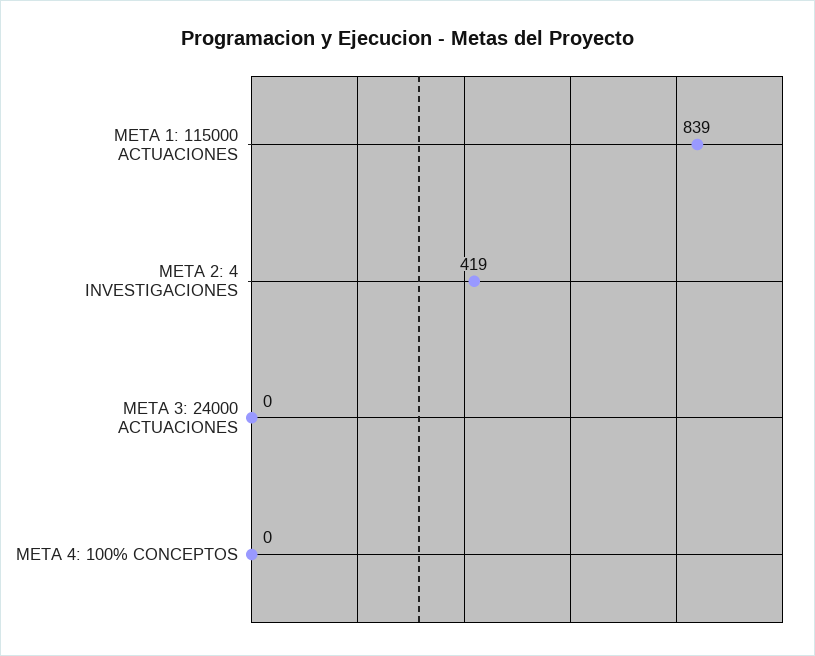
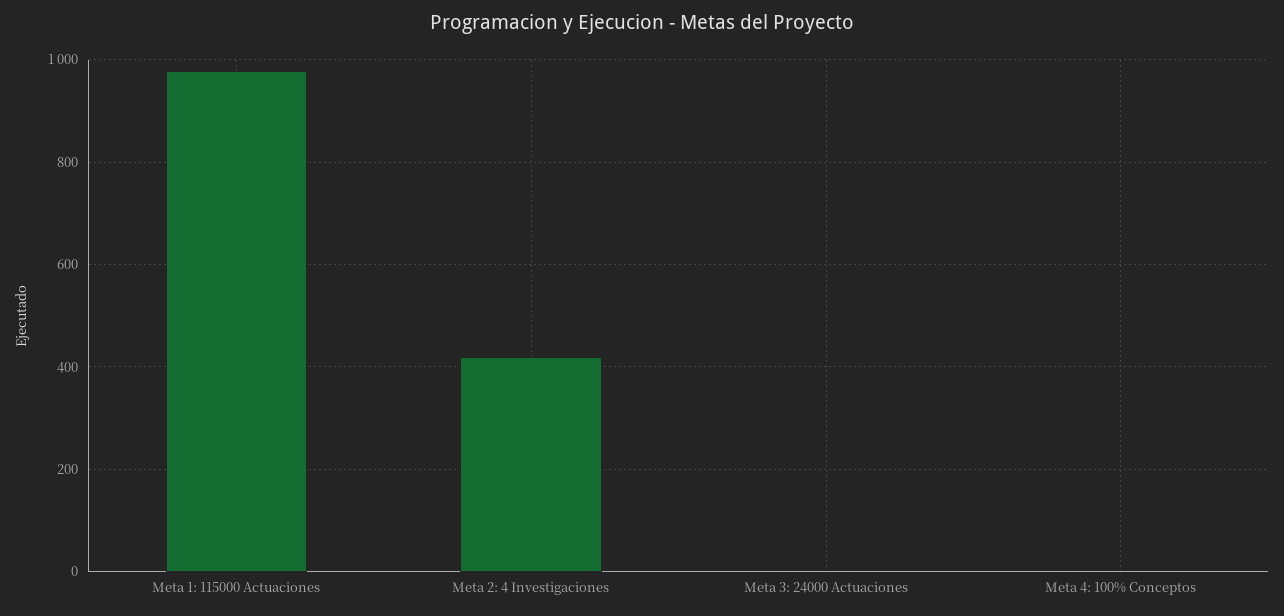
  {
-   "META 1: 115000 ACTUACIONES": 839,
+   "META 1: 115000 ACTUACIONES": 980,
    "META 2: 4 INVESTIGACIONES": 419,
    "META 3: 24000 ACTUACIONES": 0,
    "META 4: 100% CONCEPTOS": 0
  }

